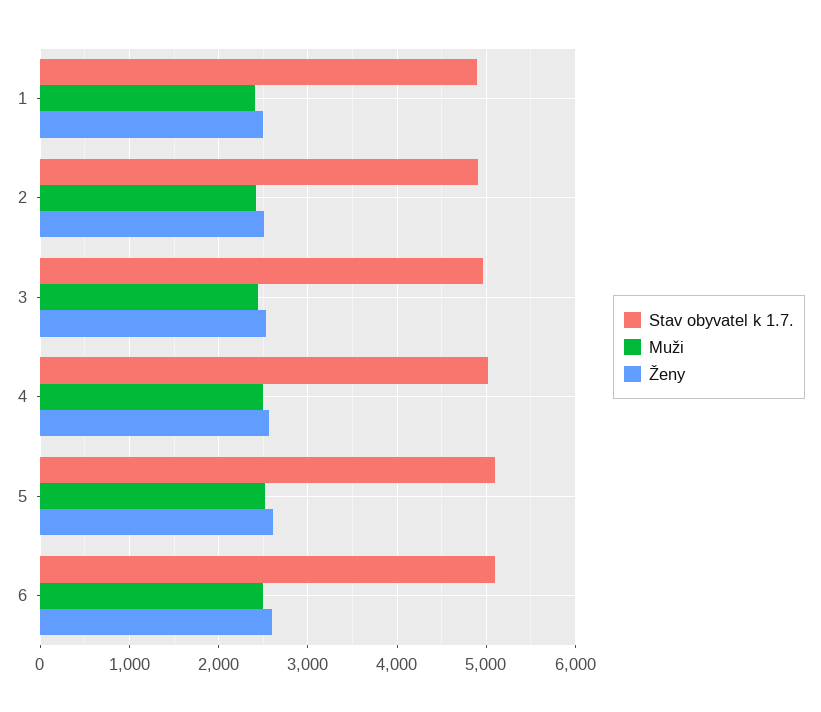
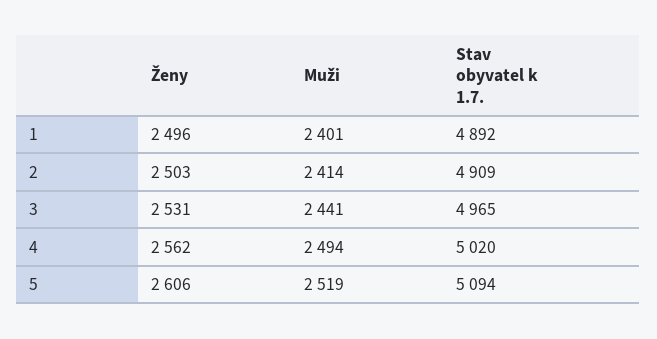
  {
    "Stav obyvatel k 1.7.": {
      "1": 4892,
      "2": 4909,
      "3": 4965,
      "4": 5020,
-     "5": 5094,
+     "5": 5094
-     "6": 5100
    },
    "Muži": {
      "1": 2401,
      "2": 2414,
      "3": 2441,
      "4": 2494,
-     "5": 2519,
+     "5": 2519
-     "6": 2500
    },
    "Ženy": {
      "1": 2496,
      "2": 2503,
      "3": 2531,
      "4": 2562,
-     "5": 2606,
+     "5": 2606
-     "6": 2600
    }
  }

